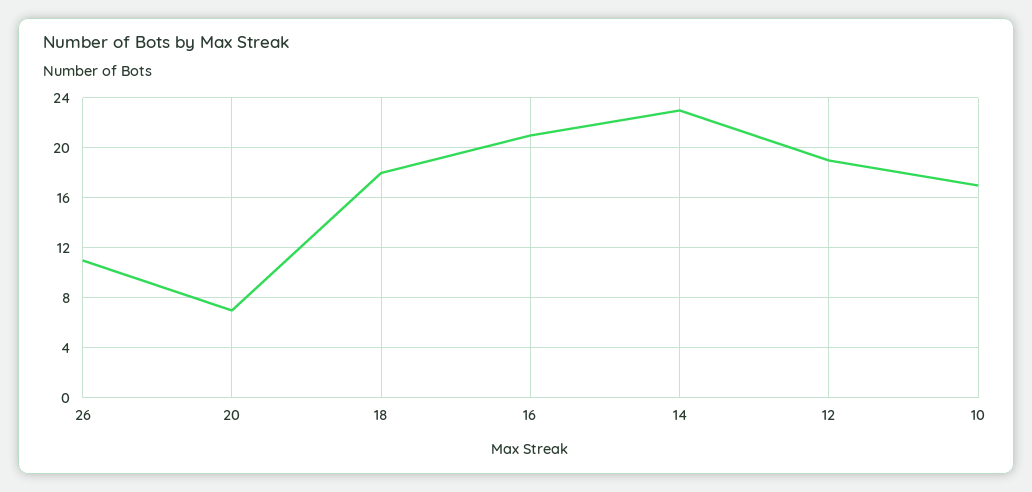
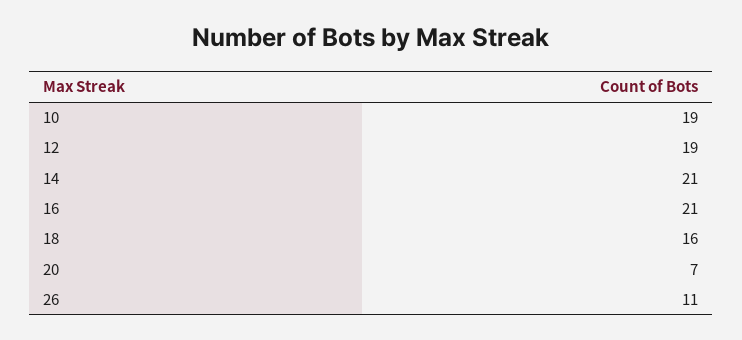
  {
    "26": 11,
    "20": 7,
-   "18": 18,
+   "18": 16,
    "16": 21,
-   "14": 23,
+   "14": 21,
    "12": 19,
-   "10": 17
+   "10": 19
  }

